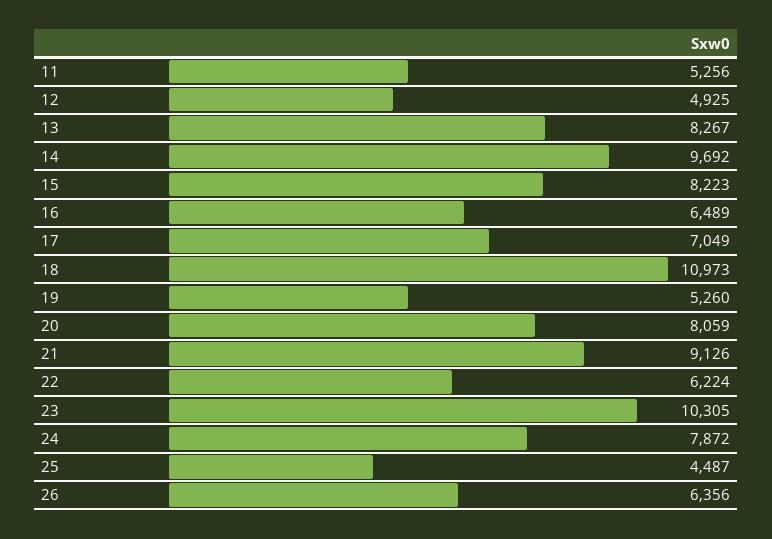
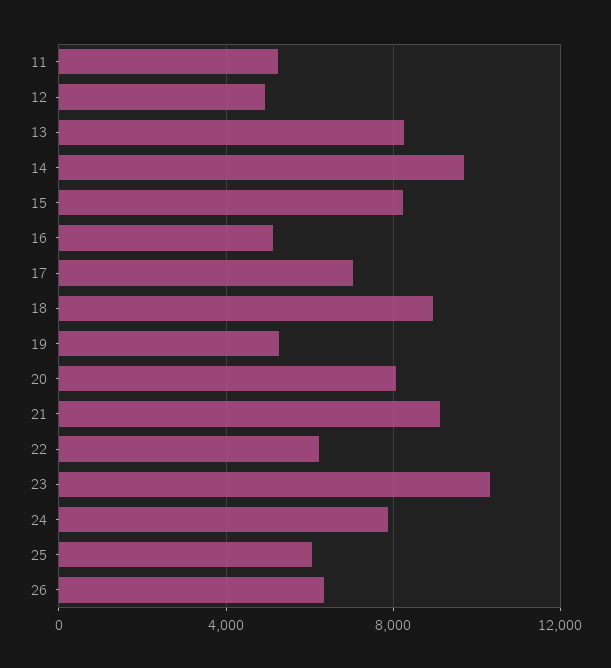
  {
    "11": 5256,
    "12": 4925,
    "13": 8267,
    "14": 9692,
    "15": 8223,
-   "16": 6489,
+   "16": 5000,
    "17": 7049,
-   "18": 10973,
+   "18": 9000,
    "19": 5260,
    "20": 8059,
    "21": 9126,
    "22": 6224,
    "23": 10305,
    "24": 7872,
-   "25": 4487,
+   "25": 6000,
    "26": 6356
  }

